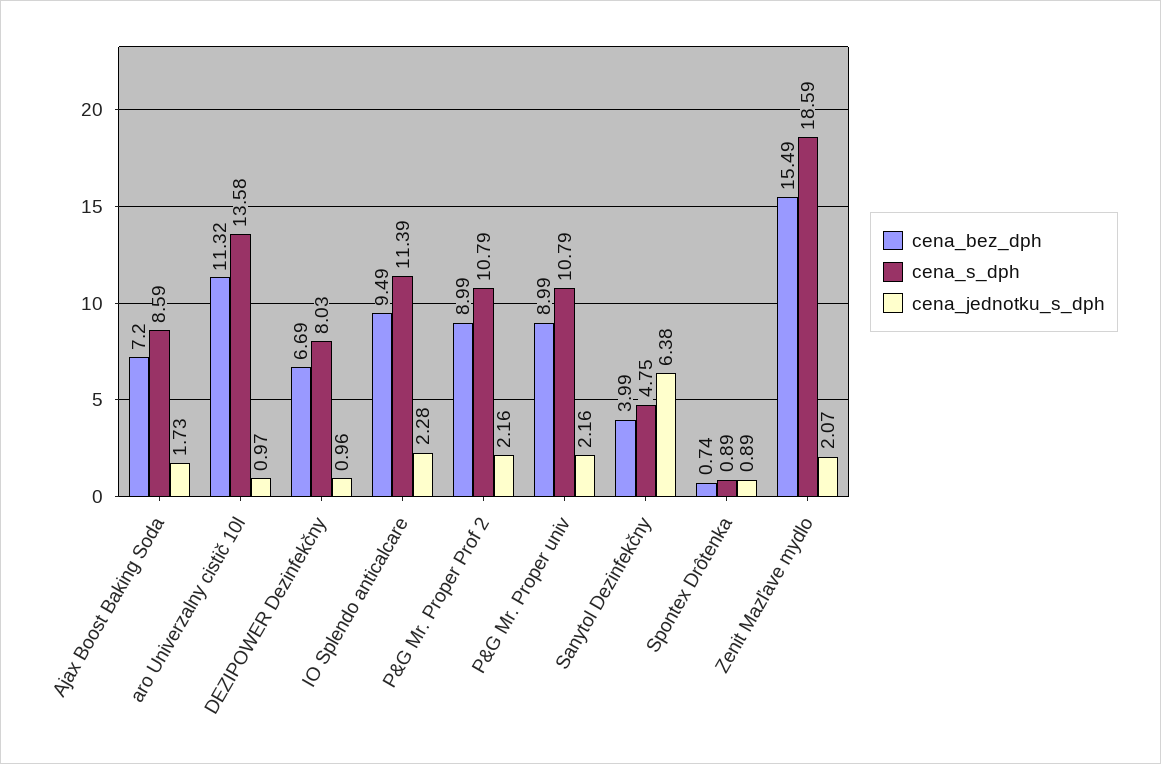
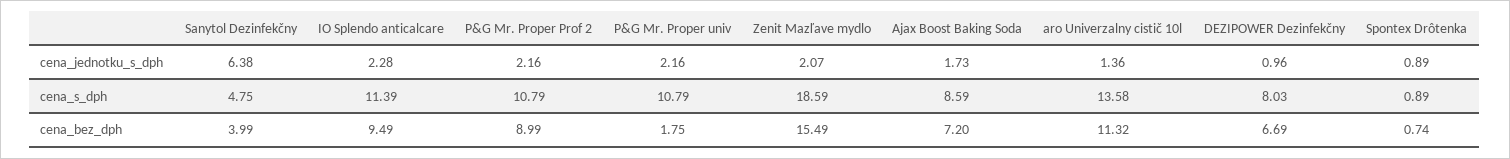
  {
    "cena_bez_dph": {
      "Ajax Boost Baking Soda": 7.2,
      "aro Univerzalny cistič 10l": 11.32,
      "DEZIPOWER Dezinfekčny": 6.69,
      "IO Splendo anticalcare": 9.49,
      "P&G Mr. Proper Prof 2": 8.99,
-     "P&G Mr. Proper univ": 8.99,
+     "P&G Mr. Proper univ": 1.75,
      "Sanytol Dezinfekčny": 3.99,
      "Spontex Drôtenka": 0.74,
      "Zenit Mazľave mydlo": 15.49
    },
    "cena_s_dph": {
      "Ajax Boost Baking Soda": 8.59,
      "aro Univerzalny cistič 10l": 13.58,
      "DEZIPOWER Dezinfekčny": 8.03,
      "IO Splendo anticalcare": 11.39,
      "P&G Mr. Proper Prof 2": 10.79,
      "P&G Mr. Proper univ": 10.79,
      "Sanytol Dezinfekčny": 4.75,
      "Spontex Drôtenka": 0.89,
      "Zenit Mazľave mydlo": 18.59
    },
    "cena_jednotku_s_dph": {
      "Ajax Boost Baking Soda": 1.73,
-     "aro Univerzalny cistič 10l": 0.97,
+     "aro Univerzalny cistič 10l": 1.36,
      "DEZIPOWER Dezinfekčny": 0.96,
      "IO Splendo anticalcare": 2.28,
      "P&G Mr. Proper Prof 2": 2.16,
      "P&G Mr. Proper univ": 2.16,
      "Sanytol Dezinfekčny": 6.38,
      "Spontex Drôtenka": 0.89,
      "Zenit Mazľave mydlo": 2.07
    }
  }

